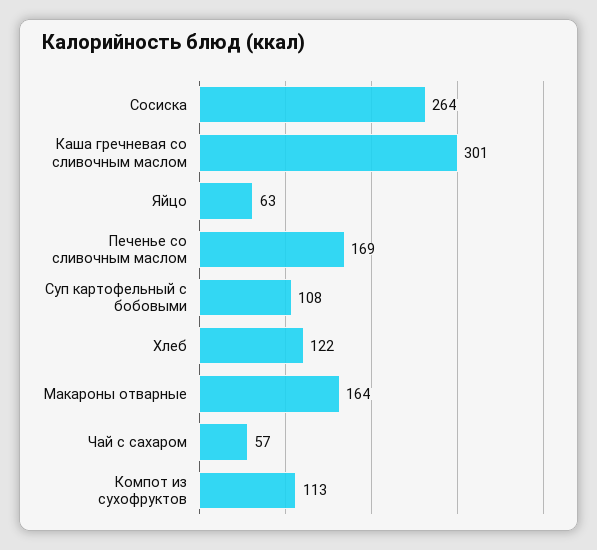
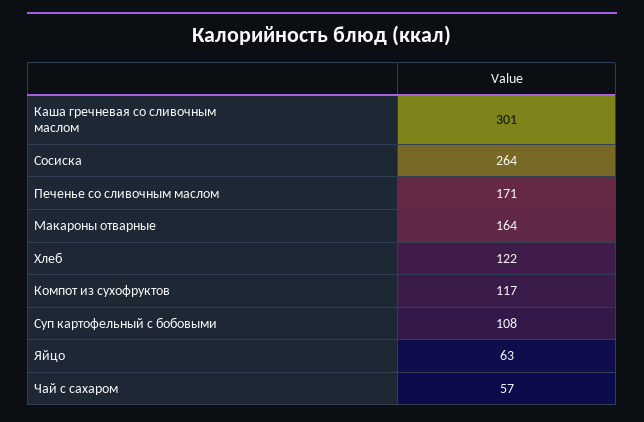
  {
    "Сосиска": 264,
    "Каша гречневая со сливочным маслом": 301,
    "Яйцо": 63,
-   "Печенье со сливочным маслом": 169,
+   "Печенье со сливочным маслом": 171,
    "Суп картофельный с бобовыми": 108,
    "Хлеб": 122,
    "Макароны отварные": 164,
    "Чай с сахаром": 57,
-   "Компот из сухофруктов": 113
+   "Компот из сухофруктов": 117
  }

